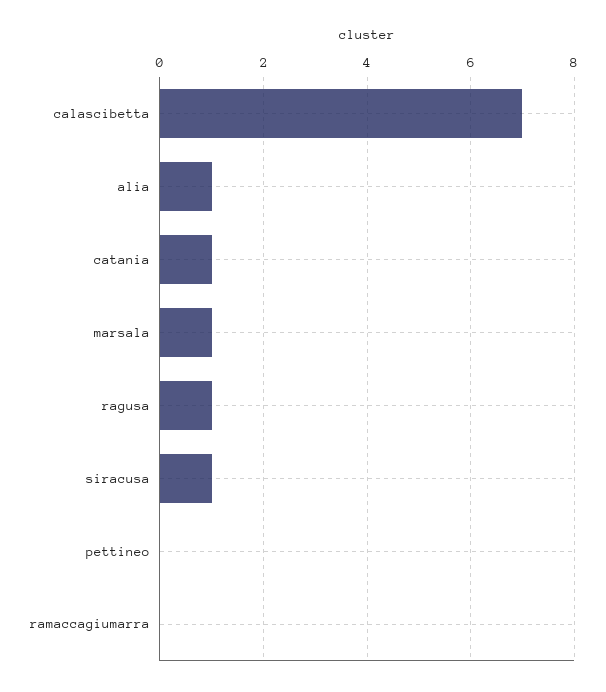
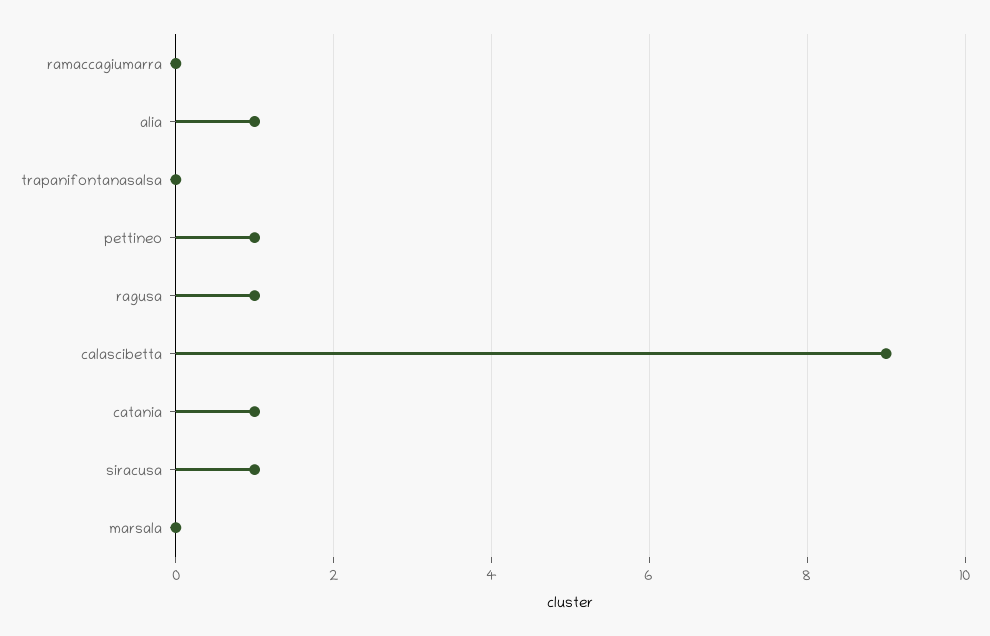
  {
-   "calascibetta": 7,
+   "calascibetta": 9,
    "alia": 1,
    "catania": 1,
-   "marsala": 1,
+   "marsala": 0,
    "ragusa": 1,
    "siracusa": 1,
-   "pettineo": 0,
+   "pettineo": 1,
-   "ramaccagiumarra": 0
+   "ramaccagiumarra": 0,
+   "trapanifontanasalsa": 0
  }

